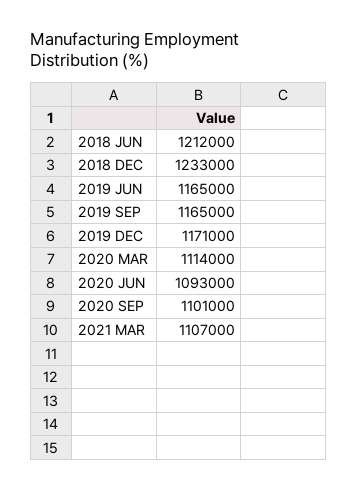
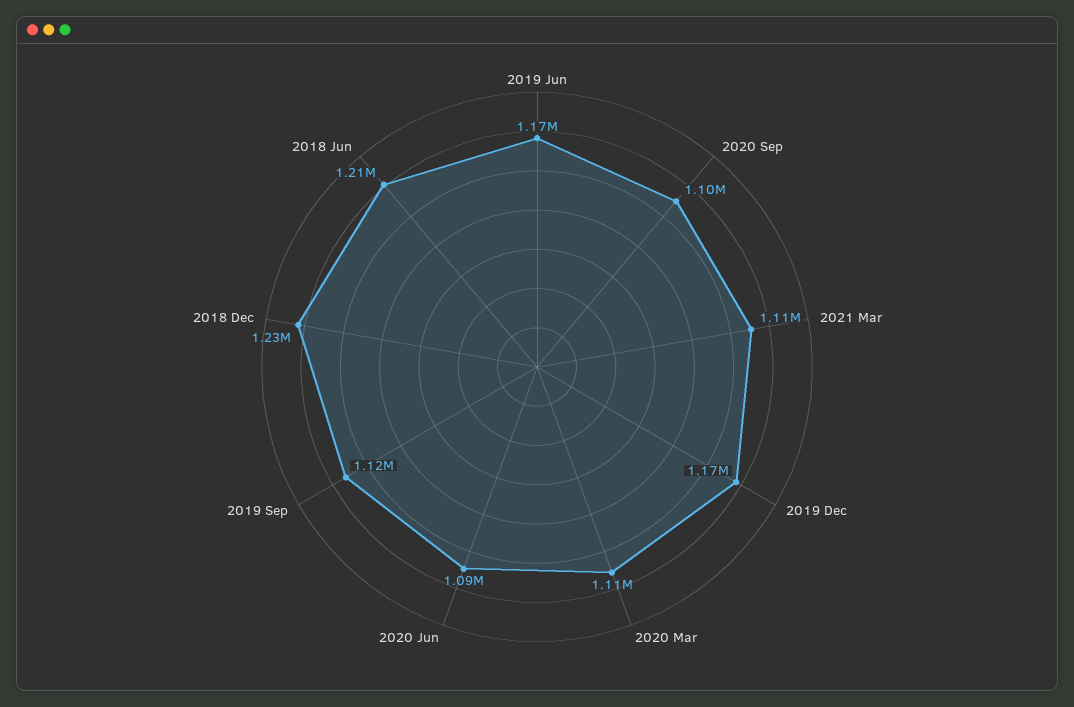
  {
    "2018 JUN": 1212000,
    "2018 DEC": 1233000,
    "2019 JUN": 1165000,
-   "2019 SEP": 1165000,
+   "2019 SEP": 1120000,
    "2019 DEC": 1171000,
    "2020 MAR": 1114000,
    "2020 JUN": 1093000,
    "2020 SEP": 1101000,
    "2021 MAR": 1107000
  }

